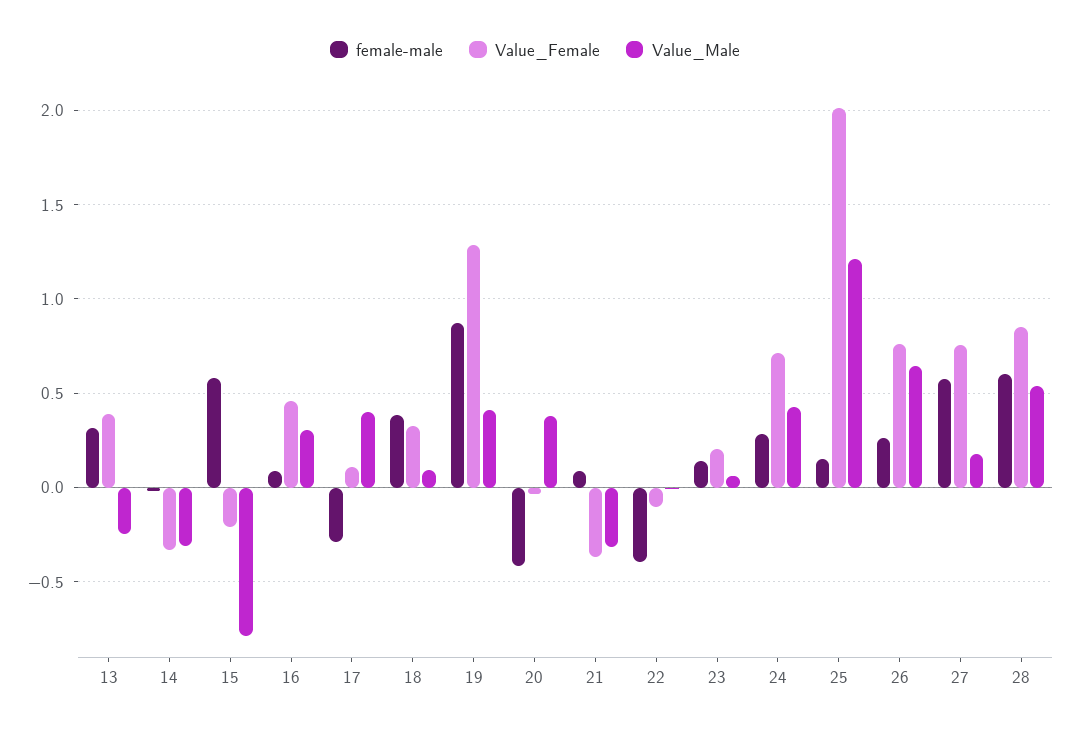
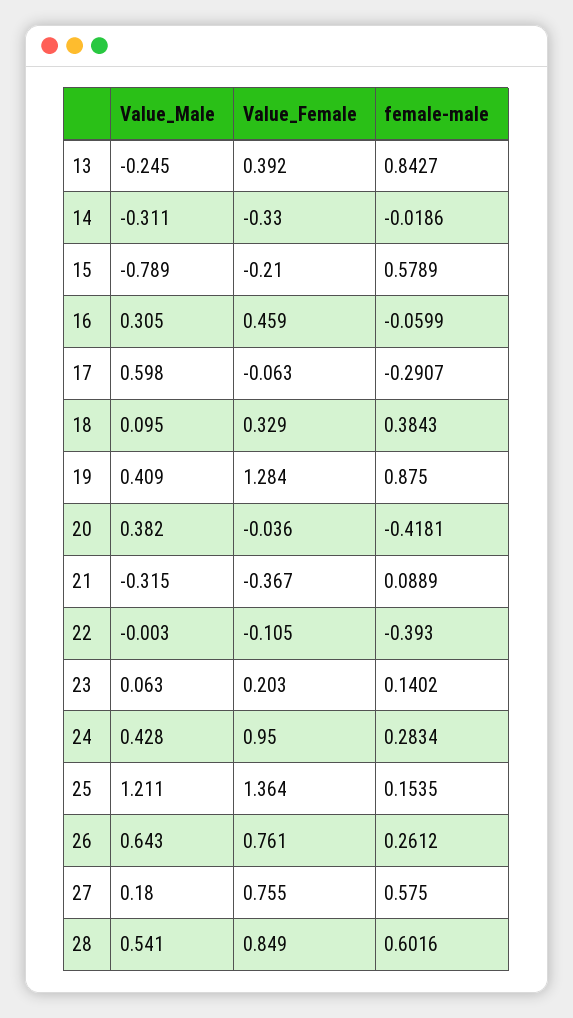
  {
    "female-male": {
-     "13": 0.3,
+     "13": 0.8427,
      "14": -0.0186,
      "15": 0.5789,
-     "16": 0.1,
+     "16": -0.0599,
      "17": -0.2907,
      "18": 0.3843,
      "19": 0.875,
      "20": -0.4181,
      "21": 0.0889,
      "22": -0.393,
      "23": 0.1402,
      "24": 0.2834,
      "25": 0.1535,
      "26": 0.2612,
      "27": 0.575,
      "28": 0.6016
    },
    "Value_Female": {
      "13": 0.392,
      "14": -0.33,
      "15": -0.21,
      "16": 0.459,
-     "17": 0.1,
+     "17": -0.063,
      "18": 0.329,
      "19": 1.284,
      "20": -0.036,
      "21": -0.367,
      "22": -0.105,
      "23": 0.203,
-     "24": 0.7,
+     "24": 0.95,
-     "25": 2,
+     "25": 1.364,
      "26": 0.761,
      "27": 0.755,
      "28": 0.849
    },
    "Value_Male": {
      "13": -0.245,
      "14": -0.311,
      "15": -0.789,
      "16": 0.305,
-     "17": 0.4,
+     "17": 0.598,
      "18": 0.095,
      "19": 0.409,
      "20": 0.382,
      "21": -0.315,
      "22": -0.003,
      "23": 0.063,
      "24": 0.428,
      "25": 1.211,
      "26": 0.643,
      "27": 0.18,
      "28": 0.541
    }
  }

